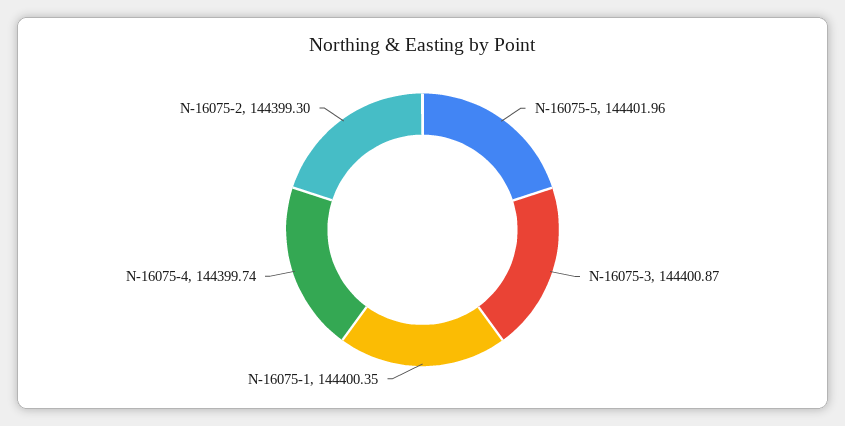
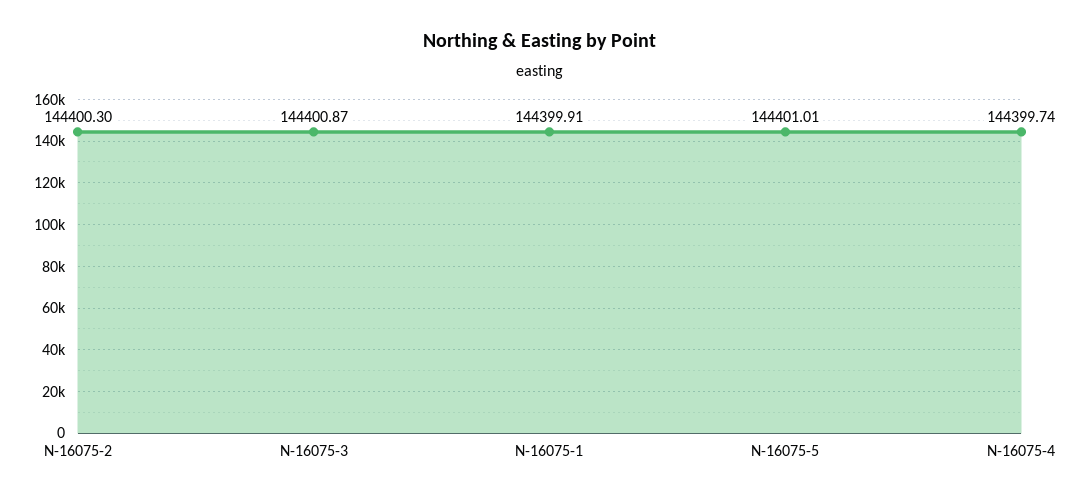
  {
-   "N-16075-5": 144401.96,
+   "N-16075-5": 144401.01,
    "N-16075-3": 144400.87,
-   "N-16075-1": 144400.35,
+   "N-16075-1": 144399.91,
    "N-16075-4": 144399.74,
-   "N-16075-2": 144399.3
+   "N-16075-2": 144400.3
  }

